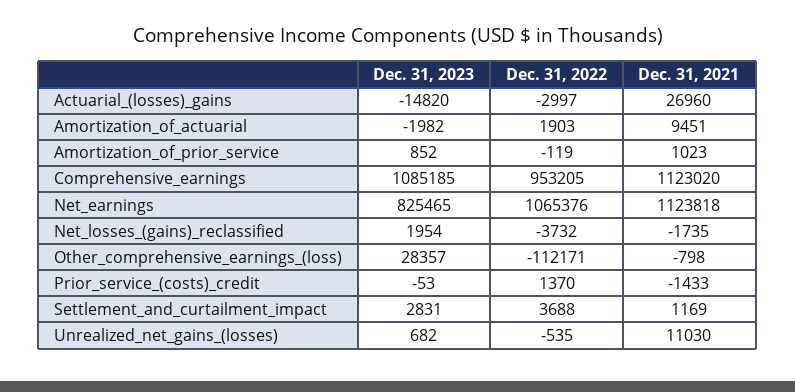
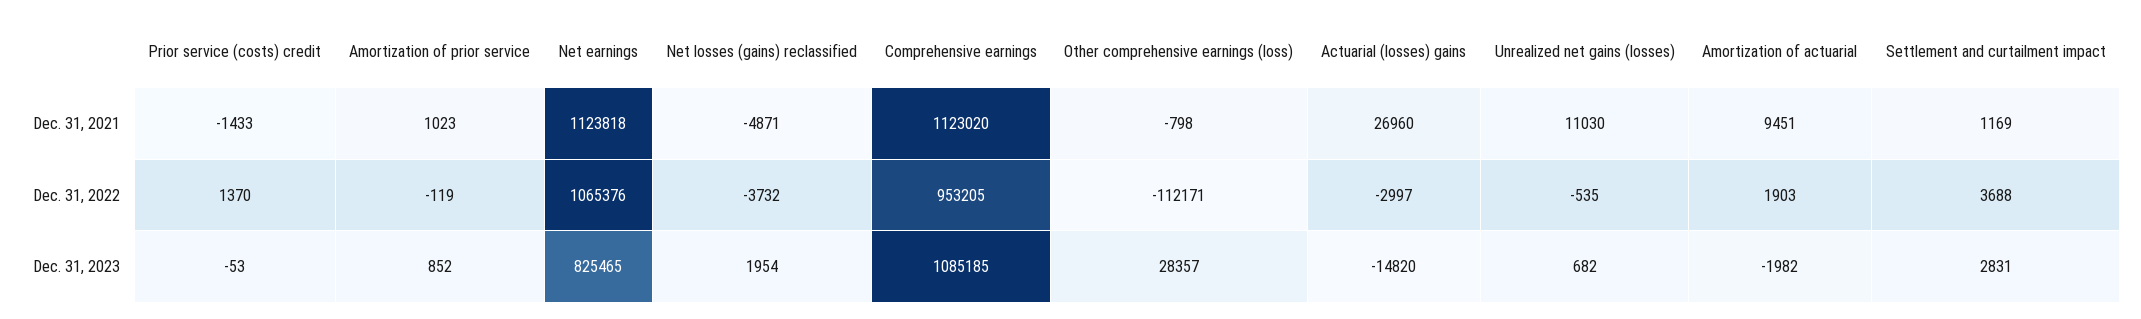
  {
    "Dec. 31, 2023": {
      "Actuarial_(losses)_gains": -14820,
      "Amortization_of_actuarial": -1982,
      "Amortization_of_prior_service": 852,
      "Comprehensive_earnings": 1085185,
      "Net_earnings": 825465,
      "Net_losses_(gains)_reclassified": 1954,
      "Other_comprehensive_earnings_(loss)": 28357,
      "Prior_service_(costs)_credit": -53,
      "Settlement_and_curtailment_impact": 2831,
      "Unrealized_net_gains_(losses)": 682
    },
    "Dec. 31, 2022": {
      "Actuarial_(losses)_gains": -2997,
      "Amortization_of_actuarial": 1903,
      "Amortization_of_prior_service": -119,
      "Comprehensive_earnings": 953205,
      "Net_earnings": 1065376,
      "Net_losses_(gains)_reclassified": -3732,
      "Other_comprehensive_earnings_(loss)": -112171,
      "Prior_service_(costs)_credit": 1370,
      "Settlement_and_curtailment_impact": 3688,
      "Unrealized_net_gains_(losses)": -535
    },
    "Dec. 31, 2021": {
      "Actuarial_(losses)_gains": 26960,
      "Amortization_of_actuarial": 9451,
      "Amortization_of_prior_service": 1023,
      "Comprehensive_earnings": 1123020,
      "Net_earnings": 1123818,
-     "Net_losses_(gains)_reclassified": -1735,
+     "Net_losses_(gains)_reclassified": -4871,
      "Other_comprehensive_earnings_(loss)": -798,
      "Prior_service_(costs)_credit": -1433,
      "Settlement_and_curtailment_impact": 1169,
      "Unrealized_net_gains_(losses)": 11030
    }
  }

